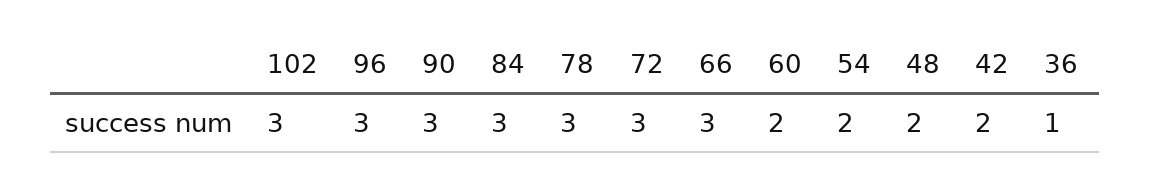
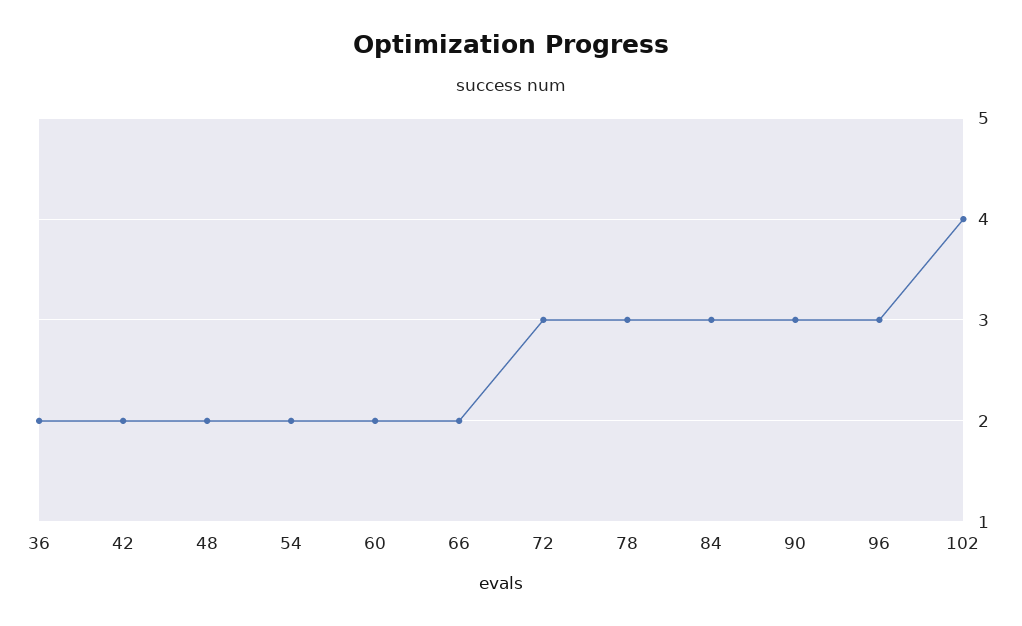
  {
-   "102": 3,
+   "102": 4,
    "96": 3,
    "90": 3,
    "84": 3,
    "78": 3,
    "72": 3,
-   "66": 3,
+   "66": 2,
    "60": 2,
    "54": 2,
    "48": 2,
    "42": 2,
-   "36": 1
+   "36": 2
  }

